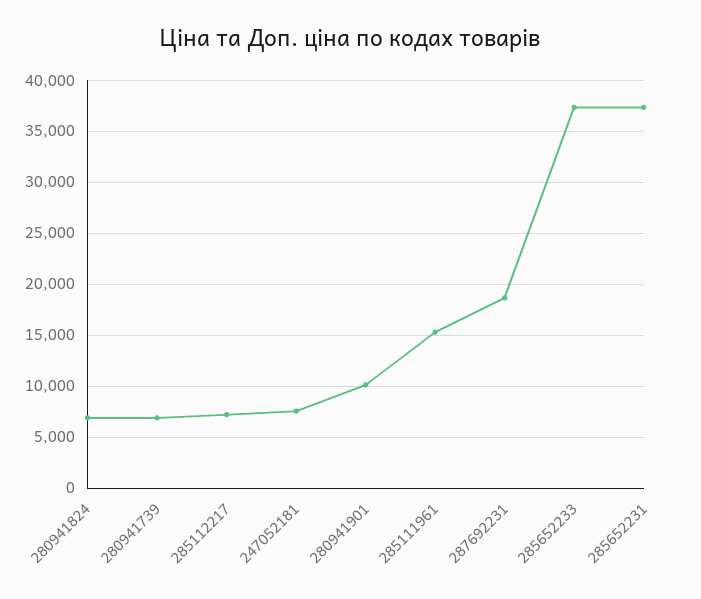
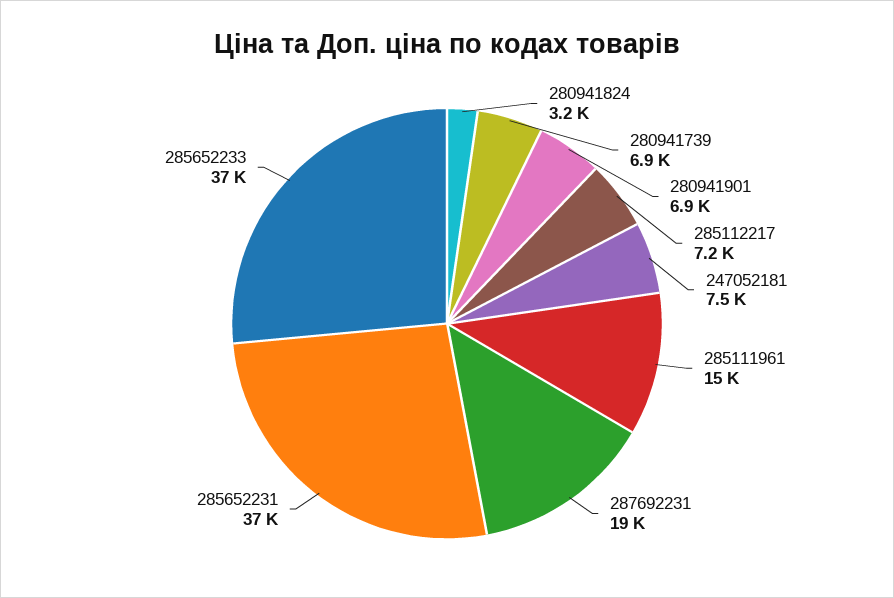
  {
-   "280941824": 7000,
+   "280941824": 3200,
    "280941739": 6900,
    "285112217": 7200,
    "247052181": 7500,
-   "280941901": 10000,
+   "280941901": 6900,
    "285111961": 15000,
    "287692231": 19000,
    "285652233": 37000,
    "285652231": 37000
  }

